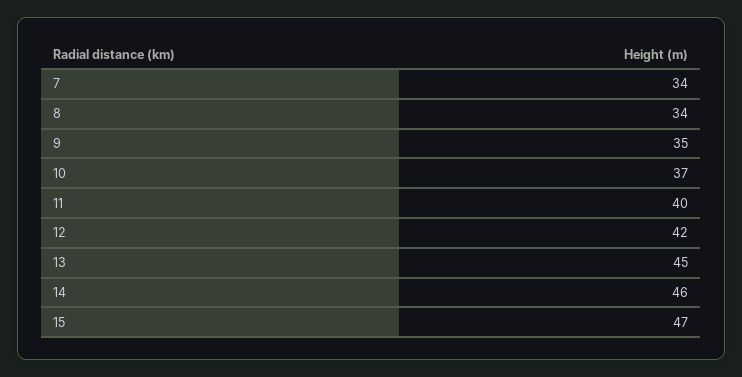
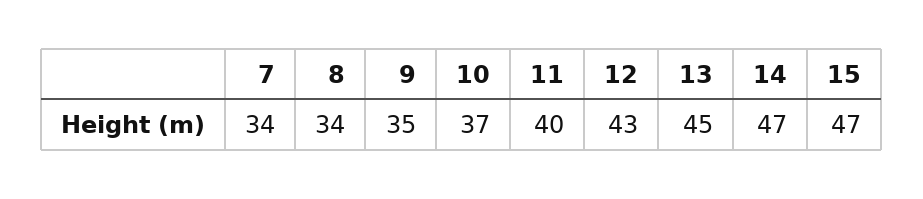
  {
    "7": 34,
    "8": 34,
    "9": 35,
    "10": 37,
    "11": 40,
-   "12": 42,
+   "12": 43,
    "13": 45,
-   "14": 46,
+   "14": 47,
    "15": 47
  }

